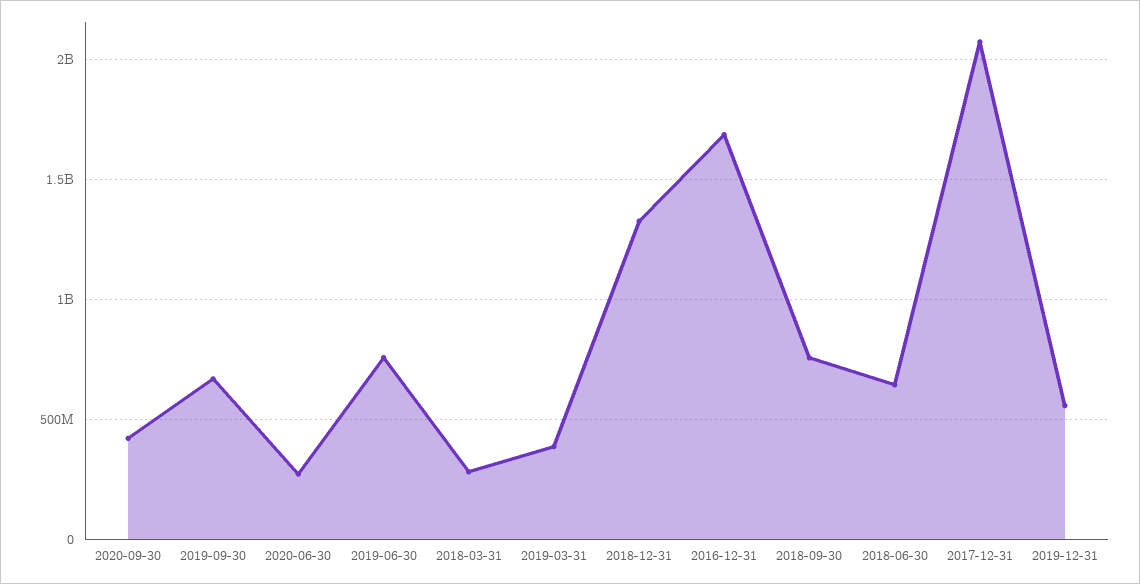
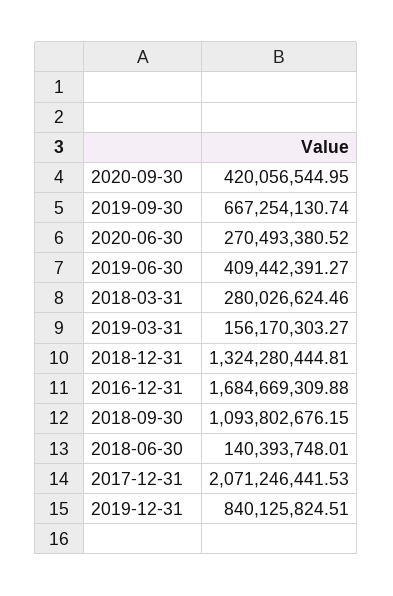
  {
    "2020-09-30": 420056544.95,
    "2019-09-30": 667254130.74,
    "2020-06-30": 270493380.52,
-   "2019-06-30": 750000000,
+   "2019-06-30": 409442391.27,
    "2018-03-31": 280026624.46,
-   "2019-03-31": 400000000,
+   "2019-03-31": 156170303.27,
    "2018-12-31": 1324280444.81,
    "2016-12-31": 1684669309.88,
-   "2018-09-30": 750000000,
+   "2018-09-30": 1093802676.15,
-   "2018-06-30": 650000000,
+   "2018-06-30": 140393748.01,
    "2017-12-31": 2071246441.53,
-   "2019-12-31": 550000000
+   "2019-12-31": 840125824.51
  }

